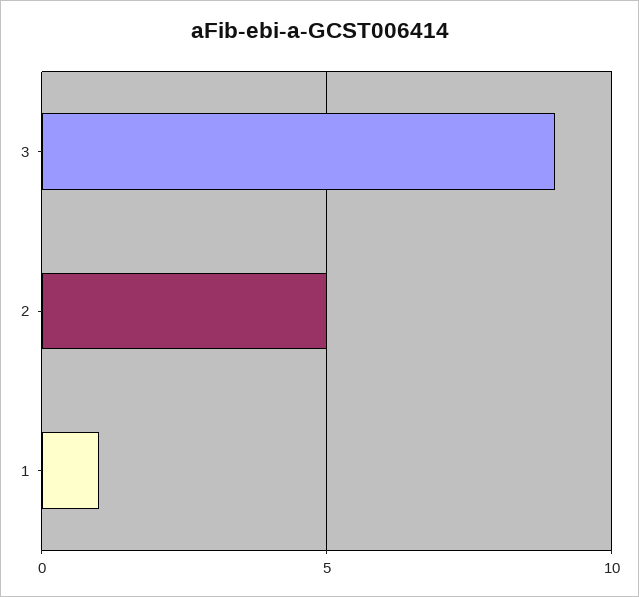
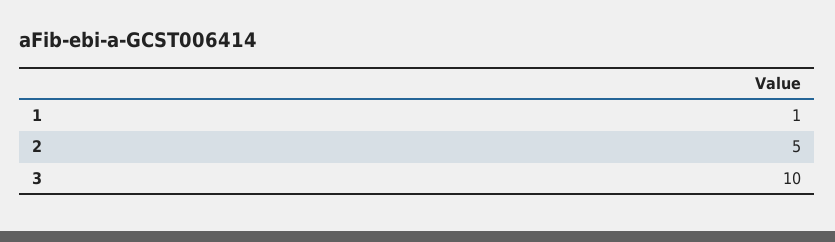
  {
-   "3": 9,
+   "3": 10,
    "2": 5,
    "1": 1
  }

